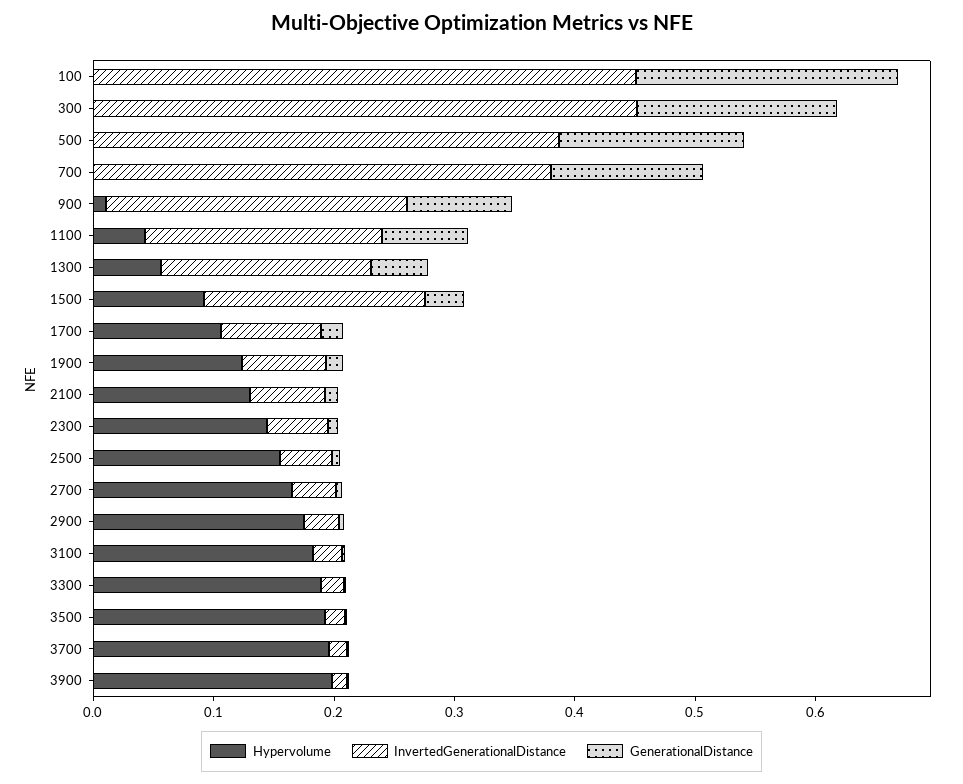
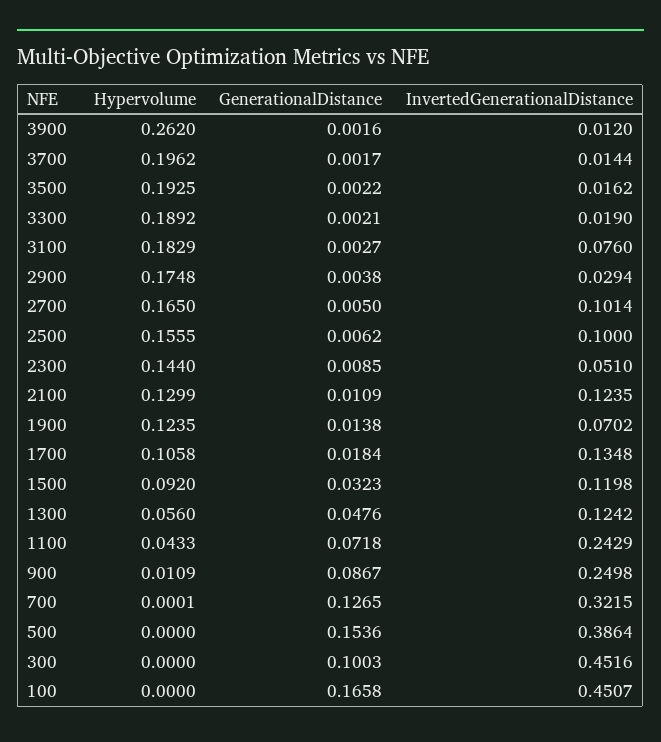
  {
    "Hypervolume": {
      "100": 0,
      "300": 0,
      "500": 0,
      "700": 0.0001,
      "900": 0.0109,
      "1100": 0.0433,
      "1300": 0.056,
      "1500": 0.092,
      "1700": 0.1058,
      "1900": 0.1235,
      "2100": 0.1299,
      "2300": 0.144,
      "2500": 0.1555,
      "2700": 0.165,
      "2900": 0.1748,
      "3100": 0.1829,
      "3300": 0.1892,
      "3500": 0.1925,
      "3700": 0.1962,
-     "3900": 0.2
+     "3900": 0.262
    },
    "InvertedGenerationalDistance": {
      "100": 0.4507,
      "300": 0.4516,
      "500": 0.3864,
-     "700": 0.38,
+     "700": 0.3215,
      "900": 0.2498,
-     "1100": 0.2,
+     "1100": 0.2429,
-     "1300": 0.18,
+     "1300": 0.1242,
-     "1500": 0.18,
+     "1500": 0.1198,
-     "1700": 0.08,
+     "1700": 0.1348,
      "1900": 0.0702,
-     "2100": 0.06,
+     "2100": 0.1235,
      "2300": 0.051,
-     "2500": 0.04,
+     "2500": 0.1,
-     "2700": 0.04,
+     "2700": 0.1014,
      "2900": 0.0294,
-     "3100": 0.02,
+     "3100": 0.076,
      "3300": 0.019,
      "3500": 0.0162,
      "3700": 0.0144,
      "3900": 0.012
    },
    "GenerationalDistance": {
-     "100": 0.22,
+     "100": 0.1658,
-     "300": 0.16,
+     "300": 0.1003,
      "500": 0.1536,
      "700": 0.1265,
      "900": 0.0867,
      "1100": 0.0718,
      "1300": 0.0476,
      "1500": 0.0323,
      "1700": 0.0184,
      "1900": 0.0138,
      "2100": 0.0109,
      "2300": 0.0085,
      "2500": 0.0062,
      "2700": 0.005,
      "2900": 0.0038,
      "3100": 0.0027,
      "3300": 0.0021,
      "3500": 0.0022,
      "3700": 0.0017,
      "3900": 0.0016
    }
  }

